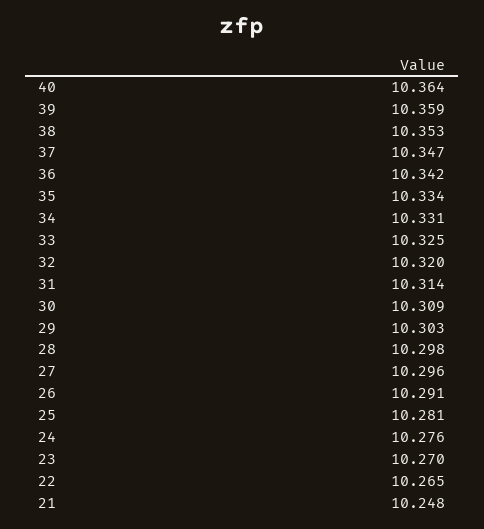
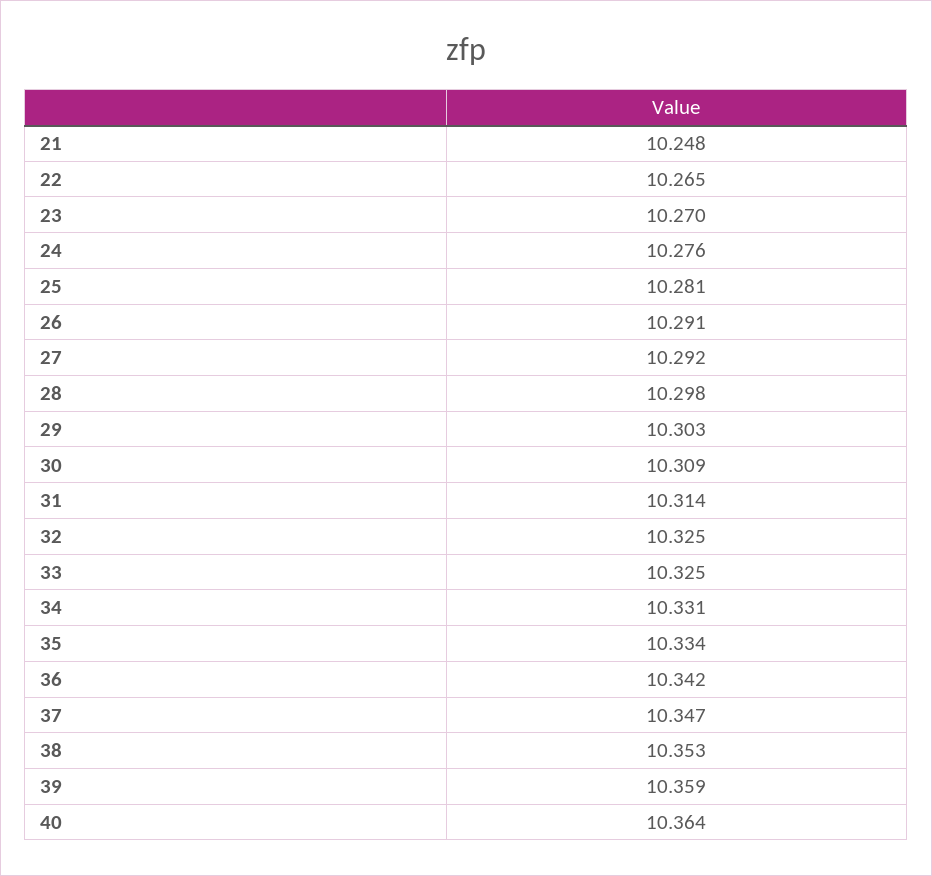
  {
    "40": 10.364,
    "39": 10.359,
    "38": 10.353,
    "37": 10.347,
    "36": 10.342,
    "35": 10.334,
    "34": 10.331,
    "33": 10.325,
-   "32": 10.32,
+   "32": 10.325,
    "31": 10.314,
    "30": 10.309,
    "29": 10.303,
    "28": 10.298,
-   "27": 10.296,
+   "27": 10.292,
    "26": 10.291,
    "25": 10.281,
    "24": 10.276,
    "23": 10.27,
    "22": 10.265,
    "21": 10.248
  }

